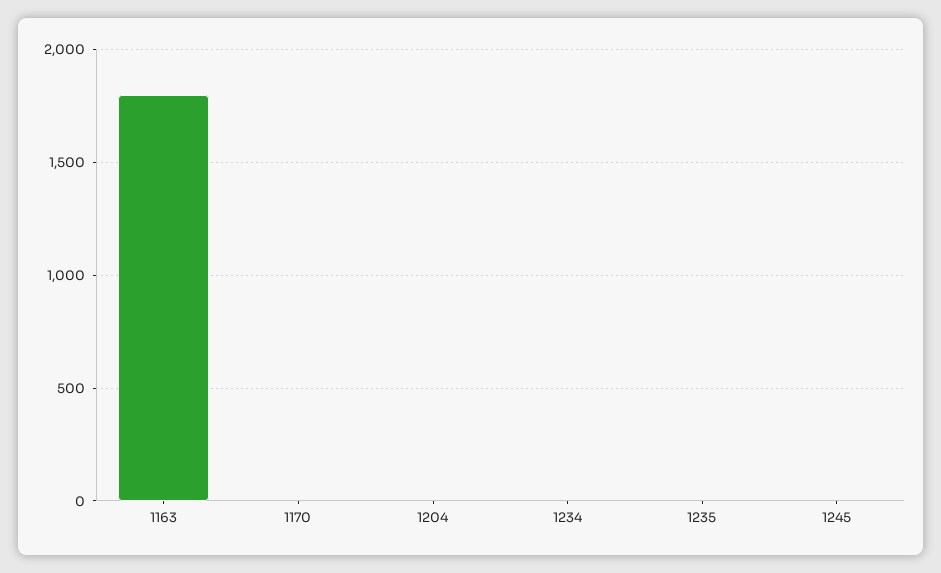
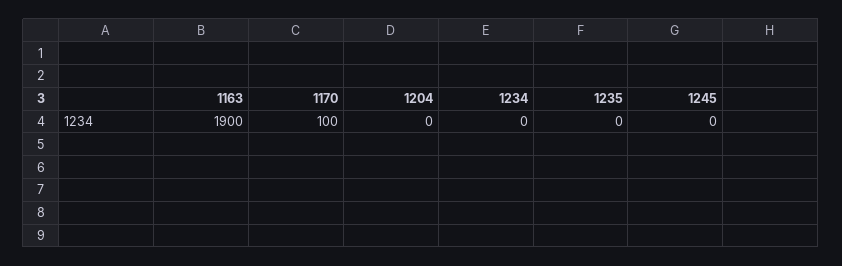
  {
-   "1163": 1800,
+   "1163": 1900,
-   "1170": 0,
+   "1170": 100,
    "1204": 0,
    "1234": 0,
    "1235": 0,
    "1245": 0
  }

